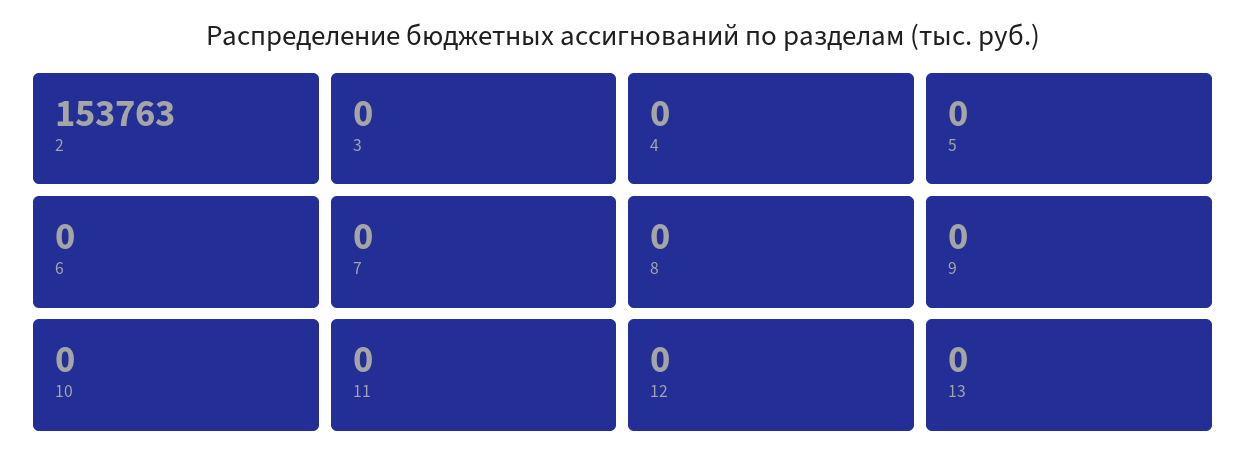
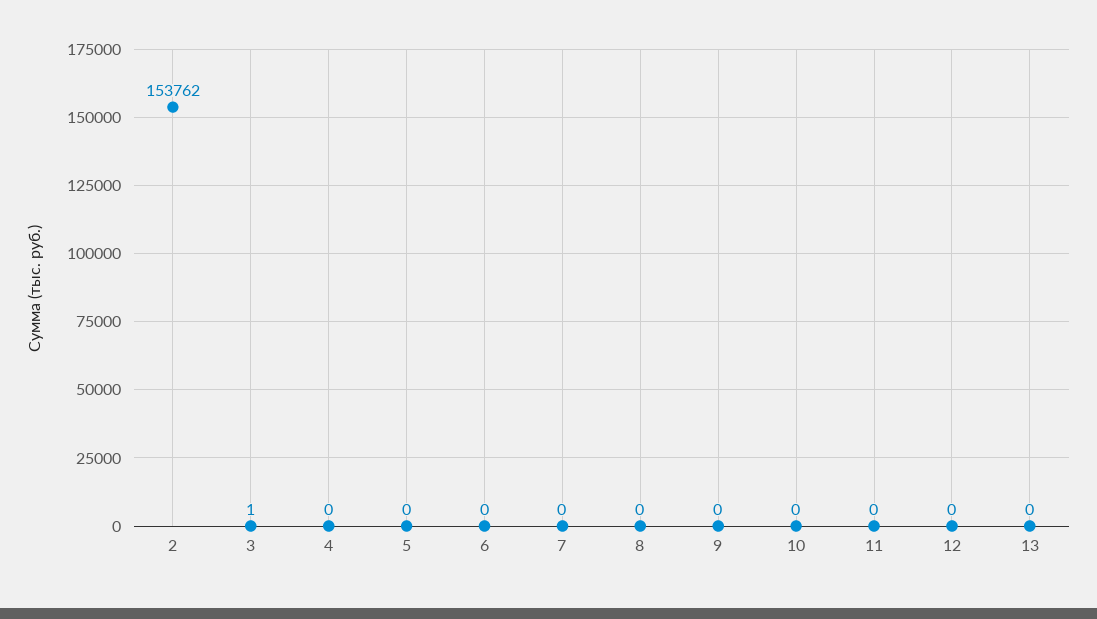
  {
-   "2": 153763,
+   "2": 153762,
-   "3": 0,
+   "3": 1,
    "4": 0,
    "5": 0,
    "6": 0,
    "7": 0,
    "8": 0,
    "9": 0,
    "10": 0,
    "11": 0,
    "12": 0,
    "13": 0
  }

